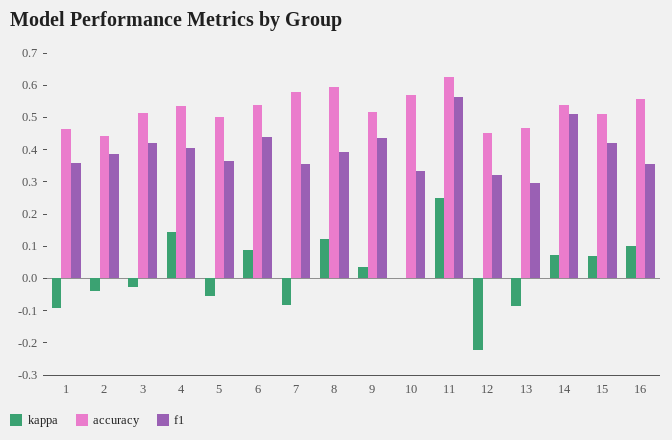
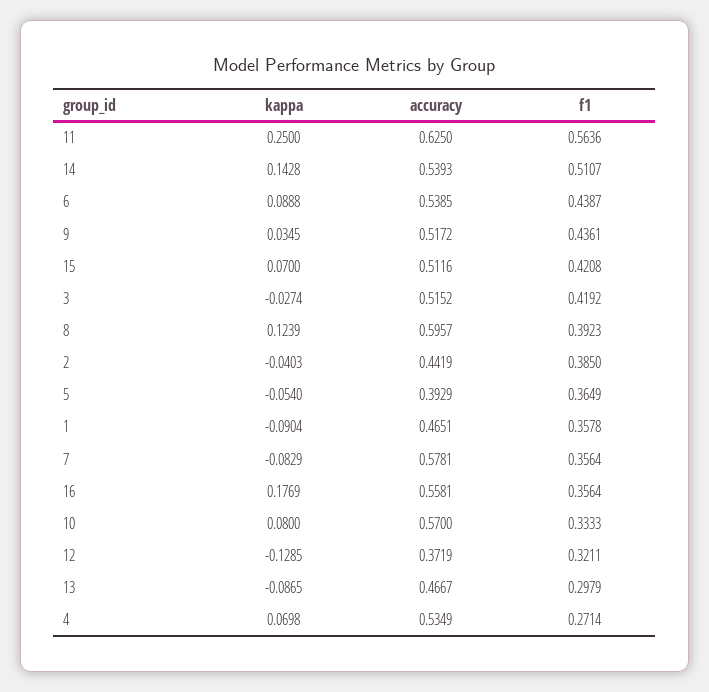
  {
    "kappa": {
      "1": -0.0904,
      "2": -0.0403,
      "3": -0.0274,
-     "4": 0.15,
+     "4": 0.0698,
      "5": -0.054,
      "6": 0.0888,
      "7": -0.0829,
      "8": 0.1239,
      "9": 0.0345,
-     "10": 0,
+     "10": 0.08,
      "11": 0.25,
-     "12": -0.225,
+     "12": -0.1285,
      "13": -0.0865,
-     "14": 0.075,
+     "14": 0.1428,
      "15": 0.07,
-     "16": 0.1
+     "16": 0.1769
    },
    "accuracy": {
      "1": 0.4651,
      "2": 0.4419,
      "3": 0.5152,
      "4": 0.5349,
-     "5": 0.5,
+     "5": 0.3929,
      "6": 0.5385,
      "7": 0.5781,
      "8": 0.5957,
      "9": 0.5172,
      "10": 0.57,
      "11": 0.625,
-     "12": 0.45,
+     "12": 0.3719,
      "13": 0.4667,
      "14": 0.5393,
      "15": 0.5116,
      "16": 0.5581
    },
    "f1": {
      "1": 0.3578,
      "2": 0.385,
      "3": 0.4192,
-     "4": 0.4,
+     "4": 0.2714,
      "5": 0.3649,
      "6": 0.4387,
      "7": 0.3564,
      "8": 0.3923,
      "9": 0.4361,
      "10": 0.3333,
      "11": 0.5636,
      "12": 0.3211,
      "13": 0.2979,
      "14": 0.5107,
      "15": 0.4208,
      "16": 0.3564
    }
  }

